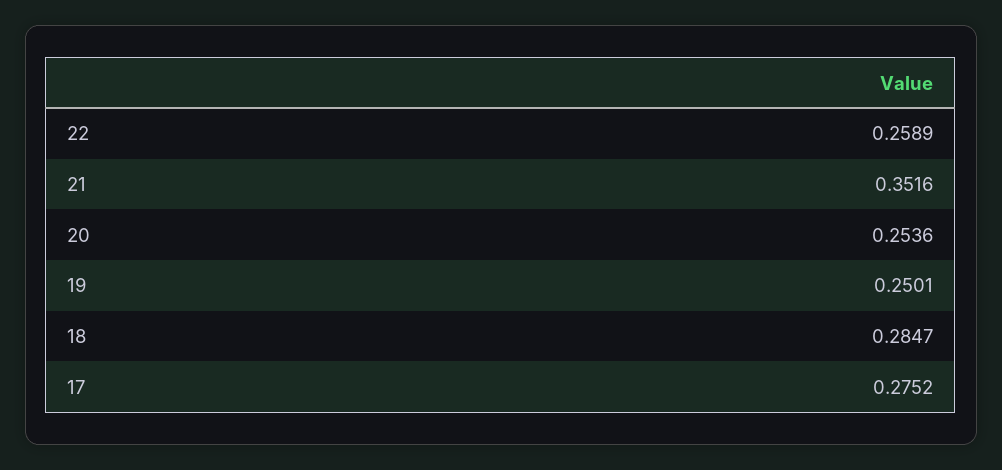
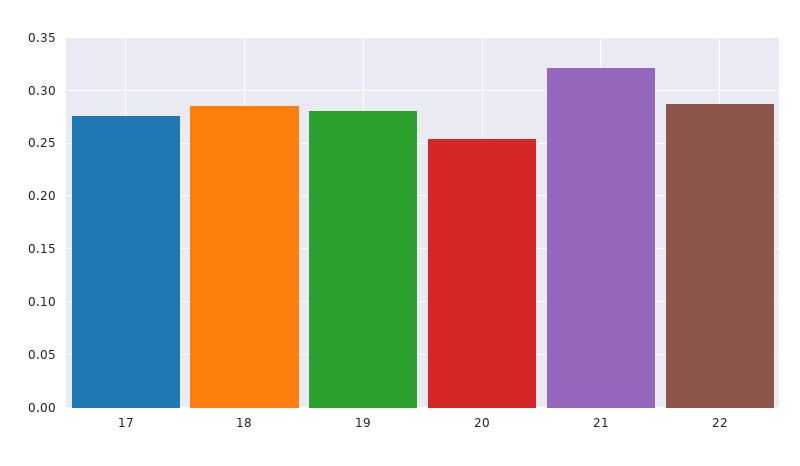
  {
-   "22": 0.2589,
+   "22": 0.29,
-   "21": 0.3516,
+   "21": 0.32,
    "20": 0.2536,
-   "19": 0.2501,
+   "19": 0.28,
    "18": 0.2847,
    "17": 0.2752
  }

